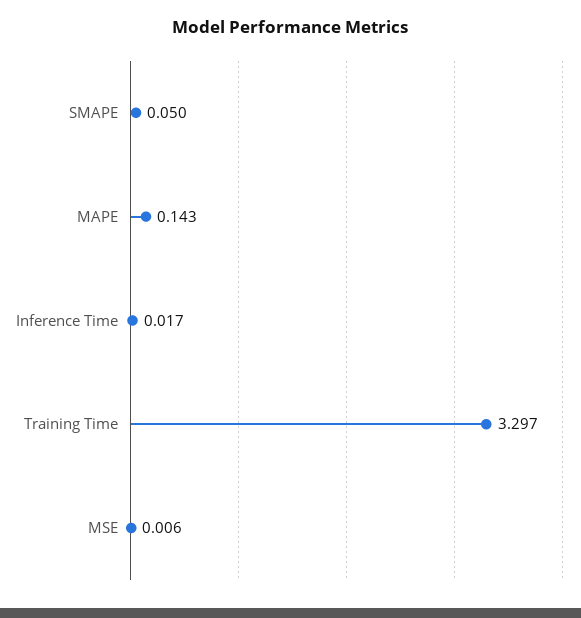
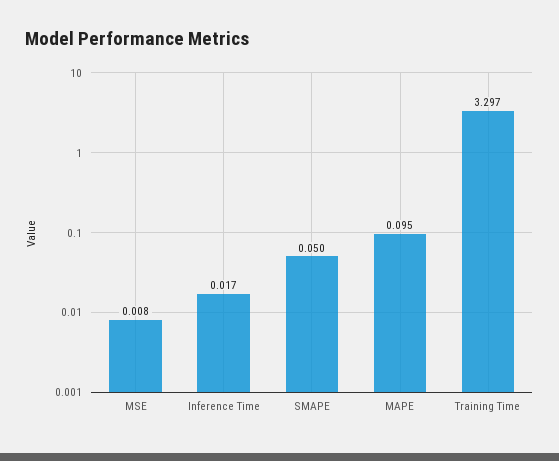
  {
    "SMAPE": 0.05,
-   "MAPE": 0.143,
+   "MAPE": 0.095,
    "Inference Time": 0.017,
    "Training Time": 3.297,
-   "MSE": 0.006
+   "MSE": 0.008
  }

